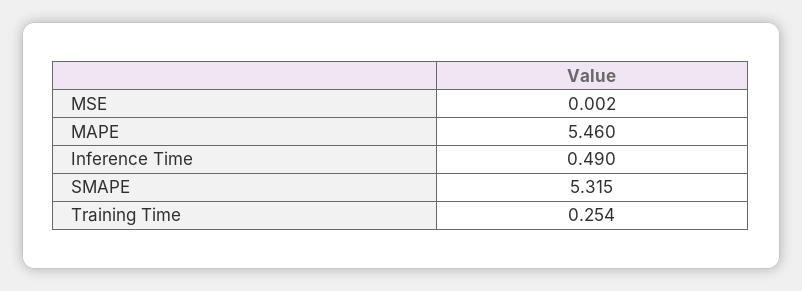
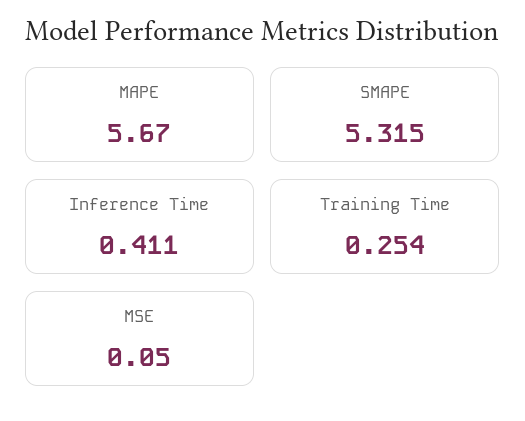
  {
-   "MSE": 0.002,
+   "MSE": 0.05,
-   "MAPE": 5.46,
+   "MAPE": 5.67,
-   "Inference Time": 0.49,
+   "Inference Time": 0.411,
    "SMAPE": 5.315,
    "Training Time": 0.254
  }

